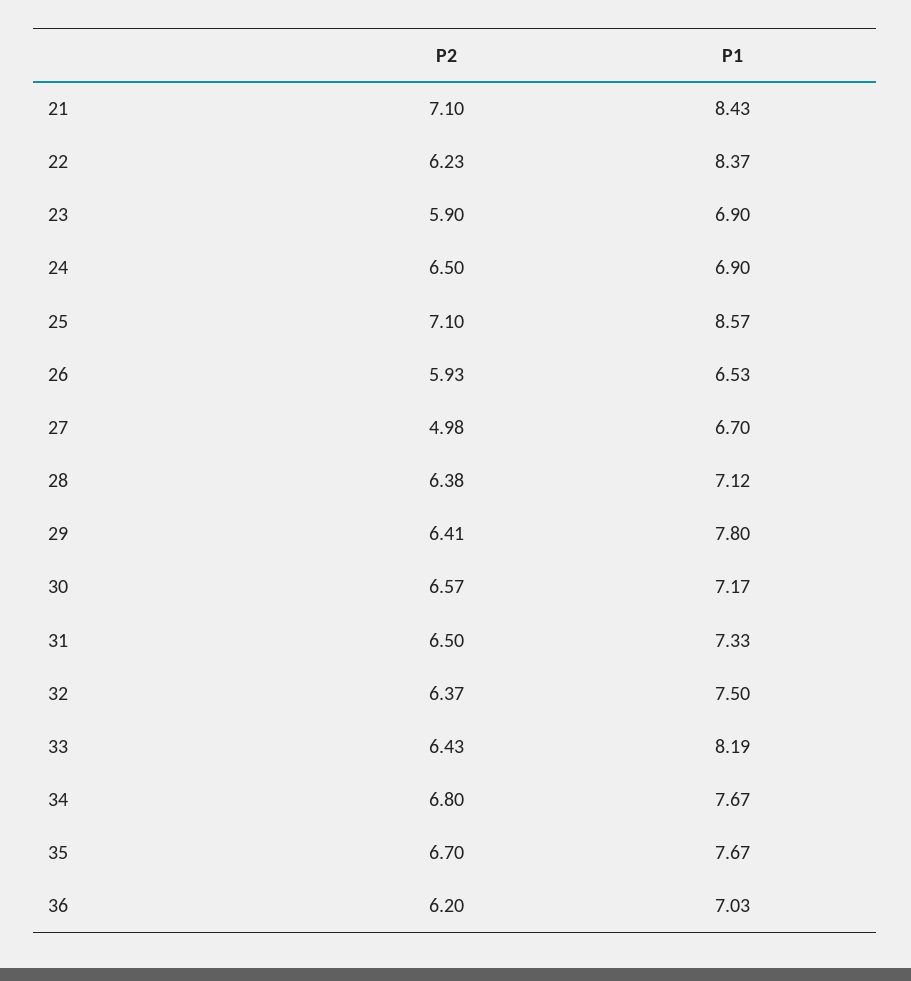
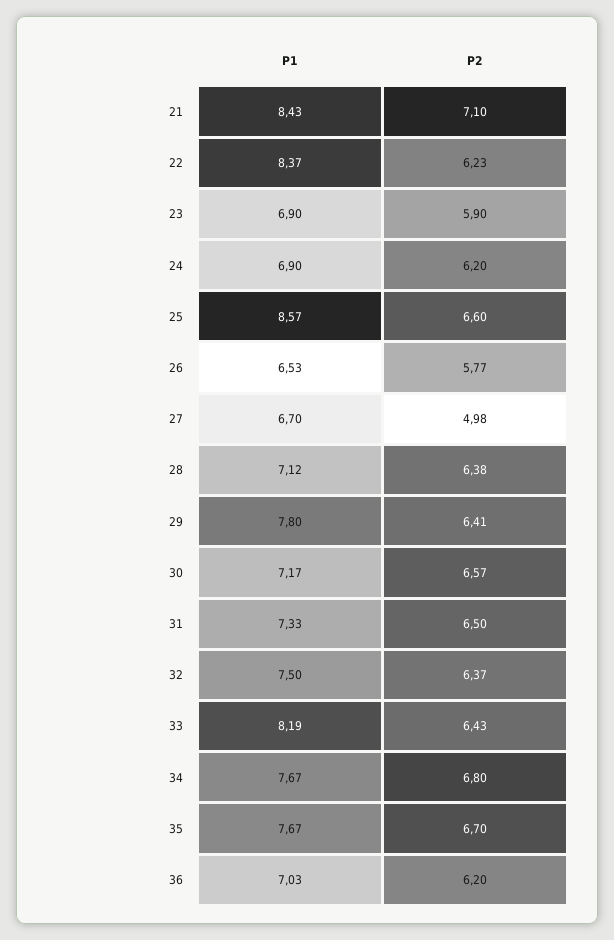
  {
    "P2": {
      "21": 7.1,
      "22": 6.23,
      "23": 5.9,
-     "24": 6.5,
+     "24": 6.2,
-     "25": 7.1,
+     "25": 6.6,
-     "26": 5.93,
+     "26": 5.77,
      "27": 4.98,
      "28": 6.38,
      "29": 6.41,
      "30": 6.57,
      "31": 6.5,
      "32": 6.37,
      "33": 6.43,
      "34": 6.8,
      "35": 6.7,
      "36": 6.2
    },
    "P1": {
      "21": 8.43,
      "22": 8.37,
      "23": 6.9,
      "24": 6.9,
      "25": 8.57,
      "26": 6.53,
      "27": 6.7,
      "28": 7.12,
      "29": 7.8,
      "30": 7.17,
      "31": 7.33,
      "32": 7.5,
      "33": 8.19,
      "34": 7.67,
      "35": 7.67,
      "36": 7.03
    }
  }

